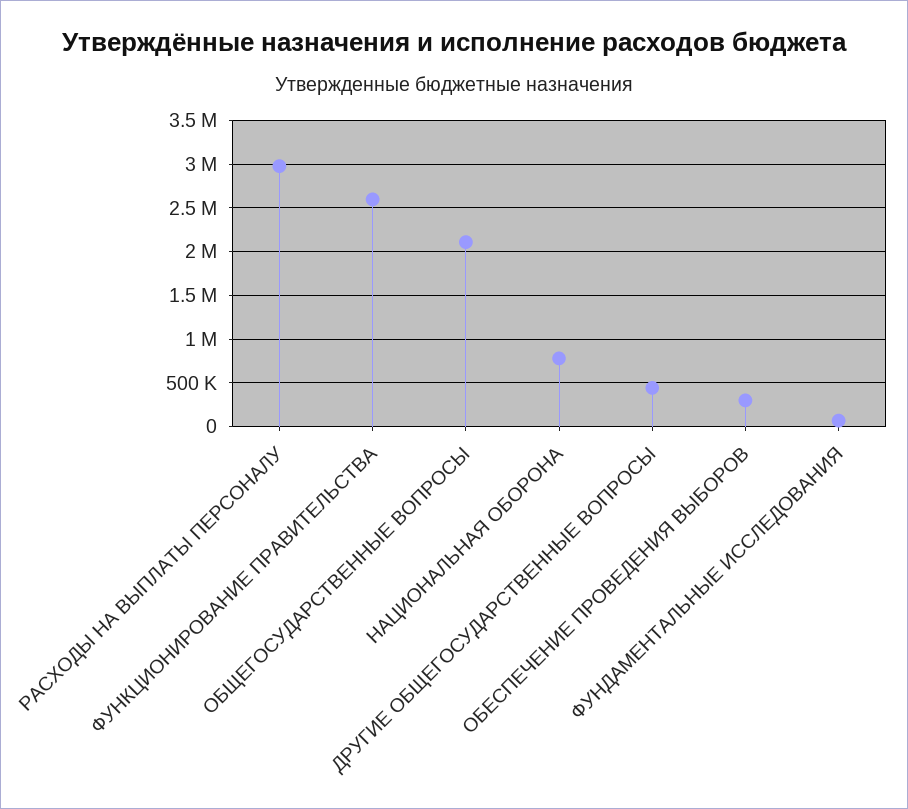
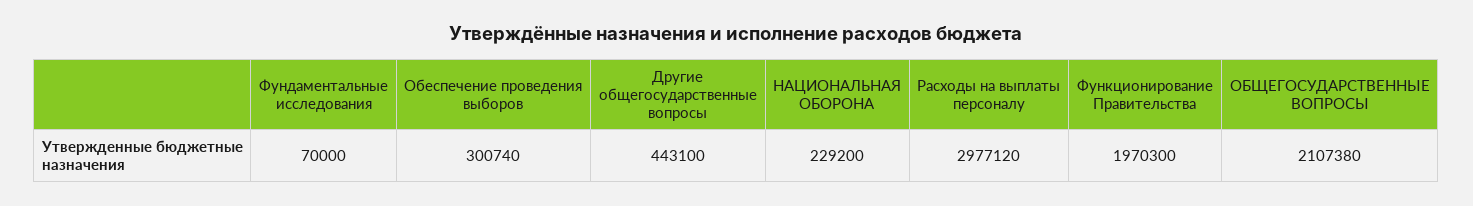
  {
    "РАСХОДЫ НА ВЫПЛАТЫ ПЕРСОНАЛУ": 2977120,
-   "ФУНКЦИОНИРОВАНИЕ ПРАВИТЕЛЬСТВА": 2600000,
+   "ФУНКЦИОНИРОВАНИЕ ПРАВИТЕЛЬСТВА": 1970300,
    "ОБЩЕГОСУДАРСТВЕННЫЕ ВОПРОСЫ": 2107380,
-   "НАЦИОНАЛЬНАЯ ОБОРОНА": 800000,
+   "НАЦИОНАЛЬНАЯ ОБОРОНА": 229200,
    "ДРУГИЕ ОБЩЕГОСУДАРСТВЕННЫЕ ВОПРОСЫ": 443100,
    "ОБЕСПЕЧЕНИЕ ПРОВЕДЕНИЯ ВЫБОРОВ": 300740,
    "ФУНДАМЕНТАЛЬНЫЕ ИССЛЕДОВАНИЯ": 70000
  }

